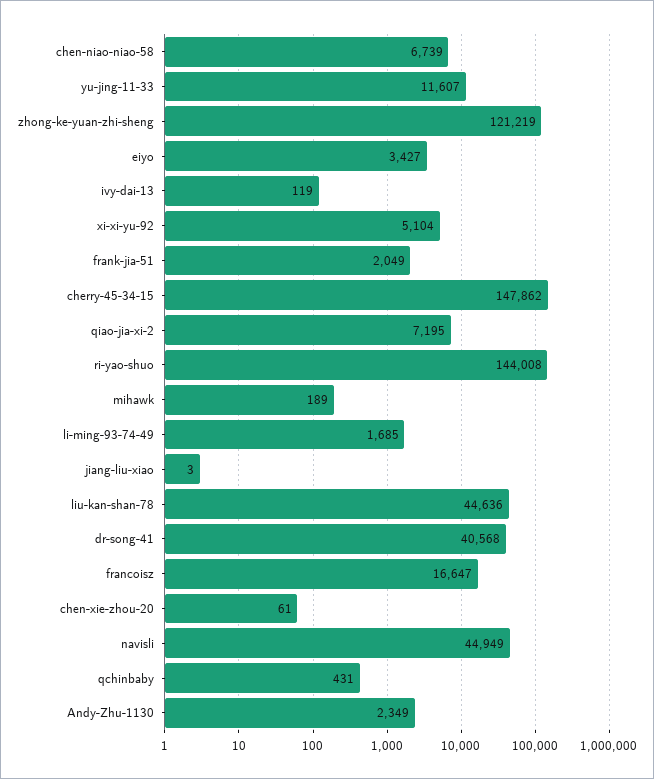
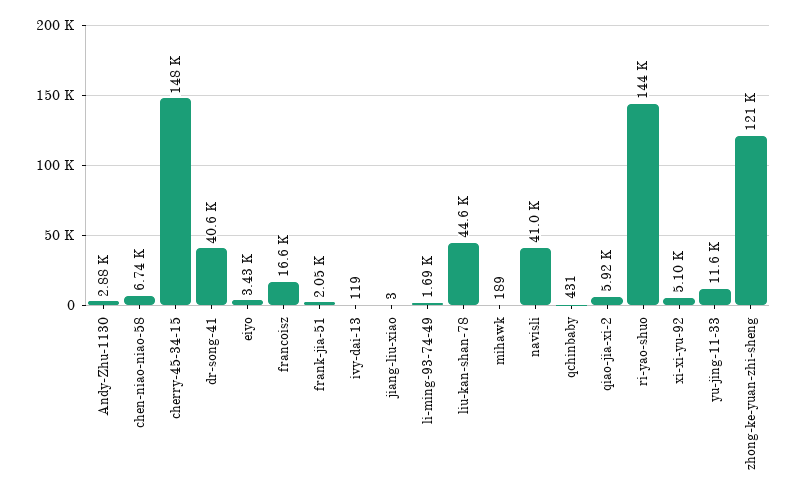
  {
    "chen-niao-niao-58": 6739,
    "yu-jing-11-33": 11607,
    "zhong-ke-yuan-zhi-sheng": 121219,
    "eiyo": 3427,
    "ivy-dai-13": 119,
    "xi-xi-yu-92": 5104,
    "frank-jia-51": 2049,
    "cherry-45-34-15": 147862,
-   "qiao-jia-xi-2": 7195,
+   "qiao-jia-xi-2": 5920,
    "ri-yao-shuo": 144008,
    "mihawk": 189,
    "li-ming-93-74-49": 1685,
    "jiang-liu-xiao": 3,
    "liu-kan-shan-78": 44636,
    "dr-song-41": 40568,
    "francoisz": 16647,
-   "chen-xie-zhou-20": 61,
-   "navisli": 44949,
+   "navisli": 41000,
    "qchinbaby": 431,
-   "Andy-Zhu-1130": 2349
+   "Andy-Zhu-1130": 2880
  }

